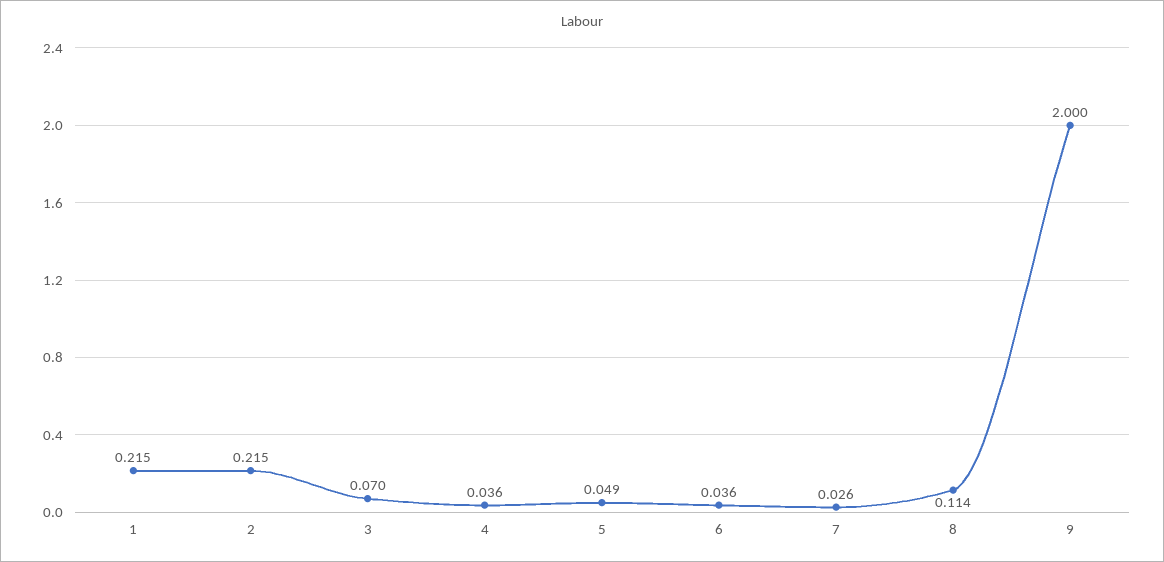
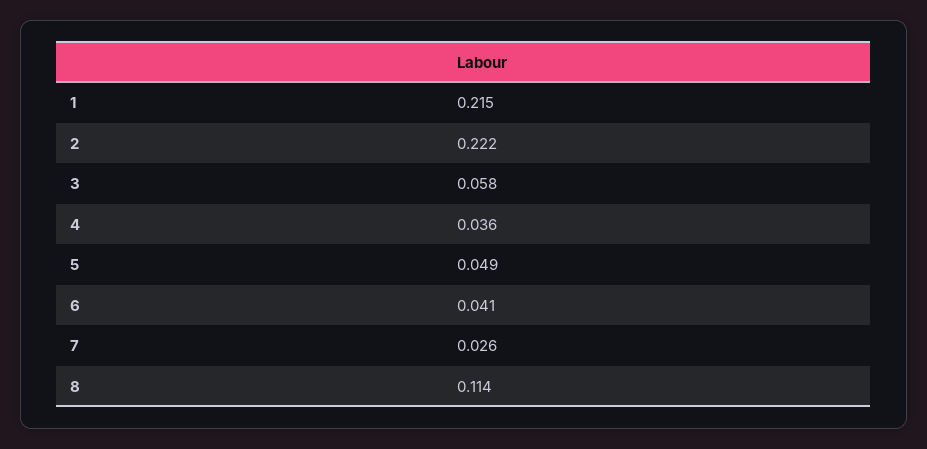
  {
    "1": 0.215,
-   "2": 0.215,
+   "2": 0.222,
-   "3": 0.07,
+   "3": 0.058,
    "4": 0.036,
    "5": 0.049,
-   "6": 0.036,
+   "6": 0.041,
    "7": 0.026,
-   "8": 0.114,
+   "8": 0.114
-   "9": 2
  }

